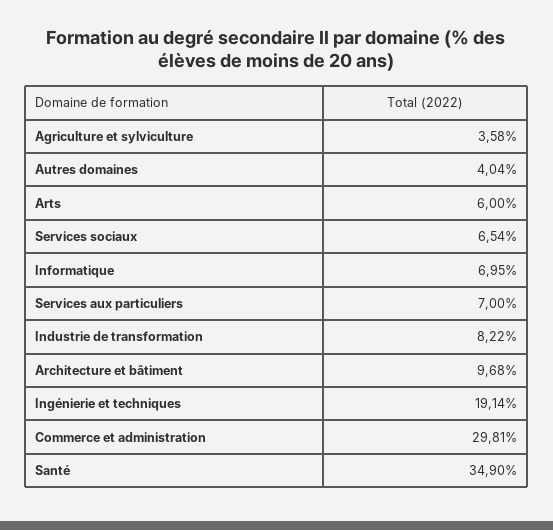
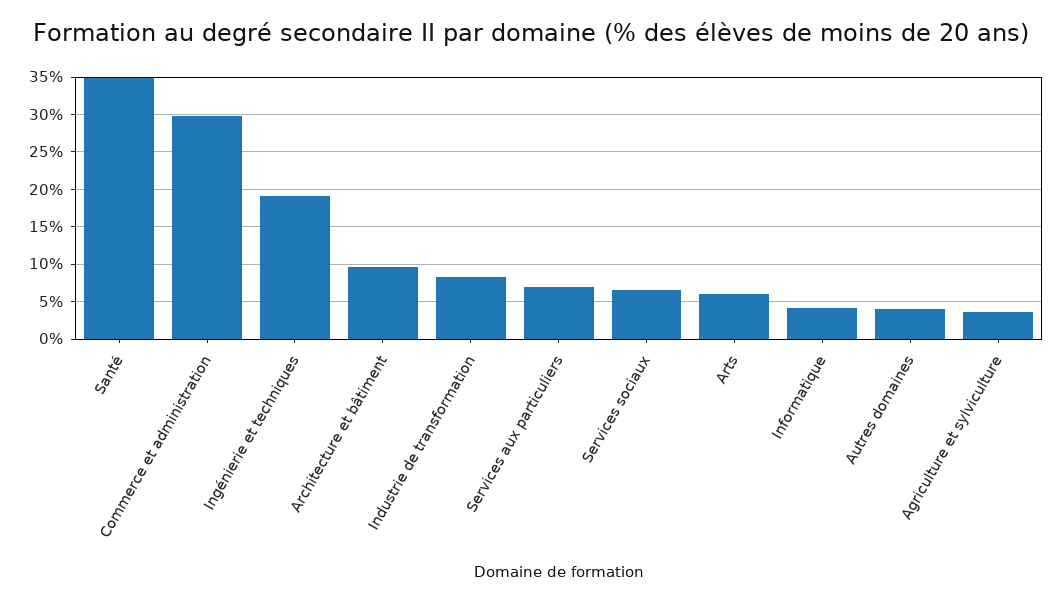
  {
    "Agriculture et sylviculture": 3.58,
    "Autres domaines": 4.04,
    "Arts": 6,
    "Services sociaux": 6.54,
-   "Informatique": 6.95,
+   "Informatique": 4,
    "Services aux particuliers": 7,
    "Industrie de transformation": 8.22,
    "Architecture et bâtiment": 9.68,
    "Ingénierie et techniques": 19.14,
    "Commerce et administration": 29.81,
    "Santé": 34.9
  }

